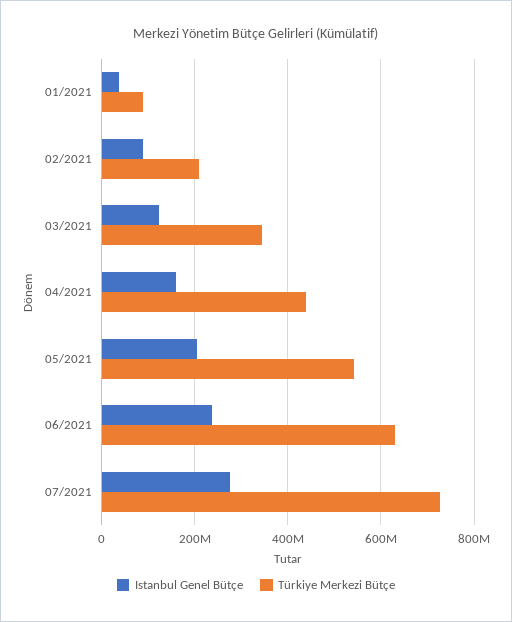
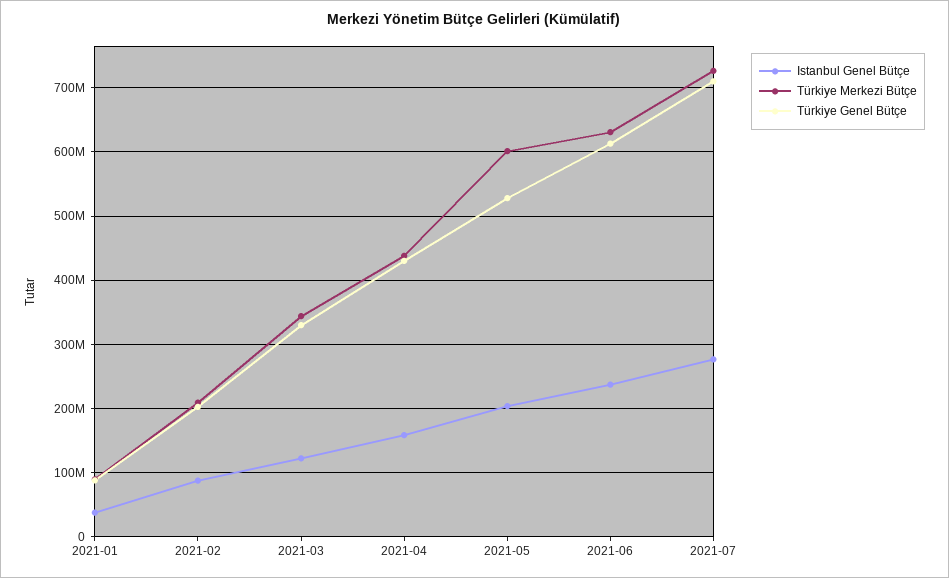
  {
    "Istanbul Genel Bütçe": {
      "01/2021": 40000000,
      "02/2021": 90000000,
      "03/2021": 120000000,
      "04/2021": 160000000,
      "05/2021": 200000000,
      "06/2021": 240000000,
      "07/2021": 280000000
    },
    "Türkiye Merkezi Bütçe": {
      "01/2021": 90000000,
      "02/2021": 210000000,
      "03/2021": 340000000,
      "04/2021": 440000000,
-     "05/2021": 540000000,
+     "05/2021": 600000000,
      "06/2021": 630000000,
      "07/2021": 730000000
-   }
+   },
+   "Türkiye Genel Bütçe": {
+     "01/2021": 90000000,
+     "02/2021": 200000000,
+     "03/2021": 330000000,
+     "04/2021": 430000000,
+     "05/2021": 530000000,
+     "06/2021": 610000000,
+     "07/2021": 710000000
+   }
  }

